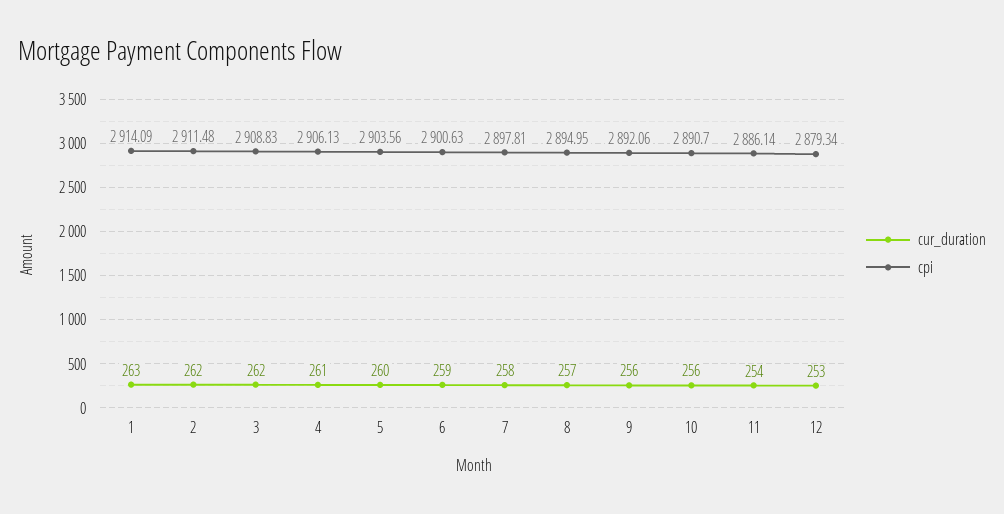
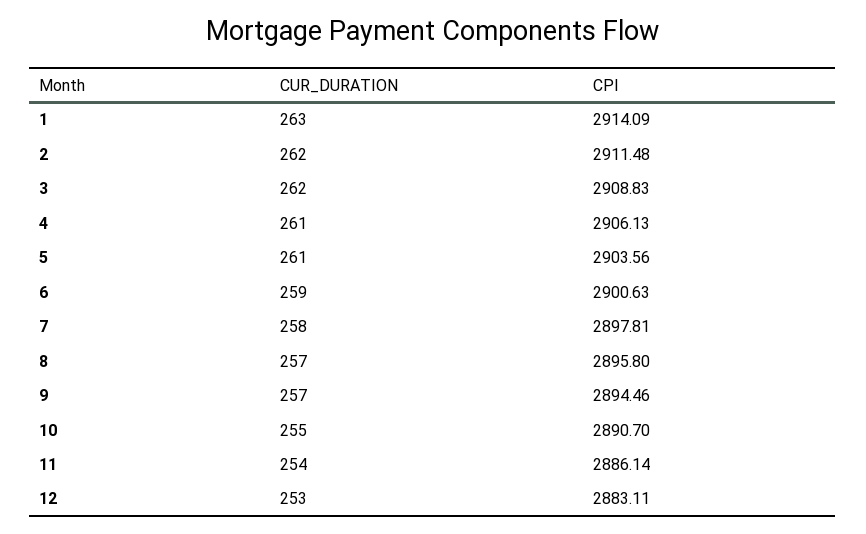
  {
    "cur_duration": {
      "1": 263,
      "2": 262,
      "3": 262,
      "4": 261,
-     "5": 260,
+     "5": 261,
      "6": 259,
      "7": 258,
      "8": 257,
-     "9": 256,
+     "9": 257,
-     "10": 256,
+     "10": 255,
      "11": 254,
      "12": 253
    },
    "cpi": {
      "1": 2914.09,
      "2": 2911.48,
      "3": 2908.83,
      "4": 2906.13,
      "5": 2903.56,
      "6": 2900.63,
      "7": 2897.81,
-     "8": 2894.95,
+     "8": 2895.8,
-     "9": 2892.06,
+     "9": 2894.46,
      "10": 2890.7,
      "11": 2886.14,
-     "12": 2879.34
+     "12": 2883.11
    }
  }

